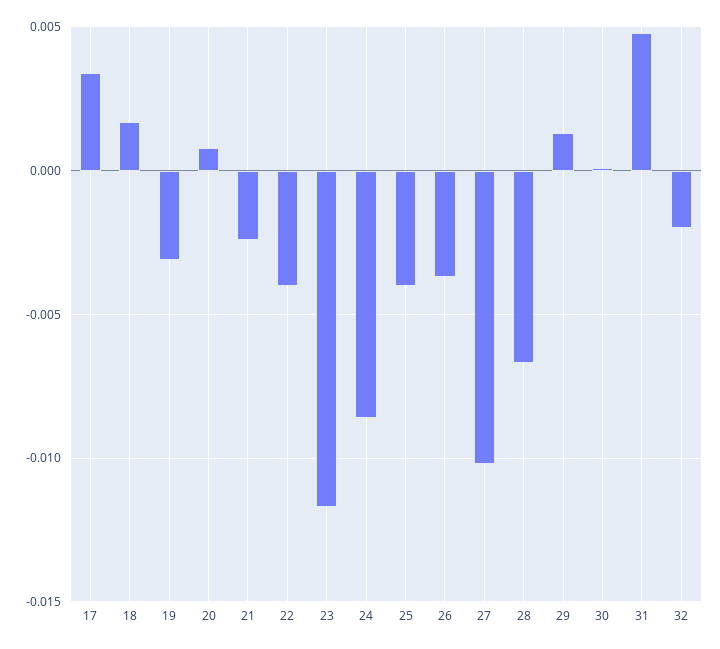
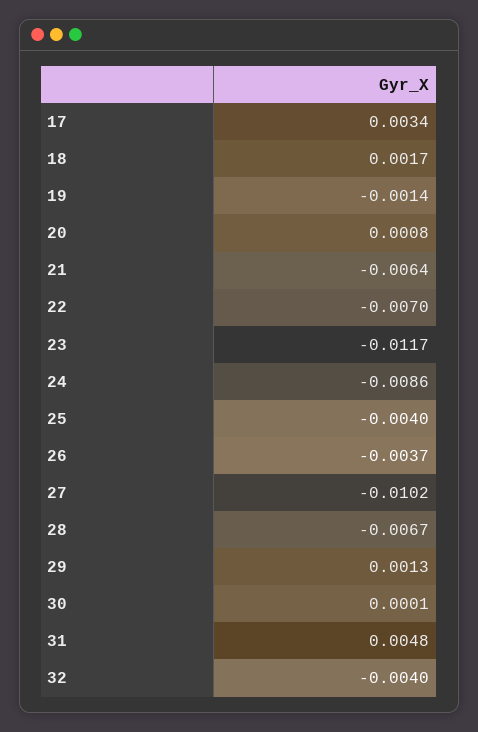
  {
    "17": 0.0034,
    "18": 0.0017,
-   "19": -0.003,
+   "19": -0.0014,
    "20": 0.0008,
-   "21": -0.0025,
+   "21": -0.0064,
-   "22": -0.004,
+   "22": -0.007,
    "23": -0.0117,
    "24": -0.0086,
    "25": -0.004,
    "26": -0.0037,
    "27": -0.0102,
    "28": -0.0067,
    "29": 0.0013,
    "30": 0.0001,
    "31": 0.0048,
-   "32": -0.002
+   "32": -0.004
  }

